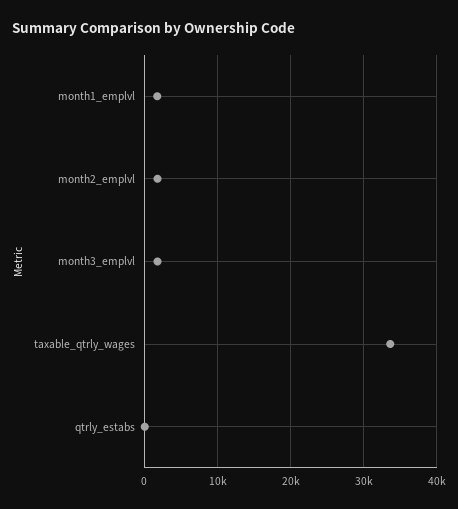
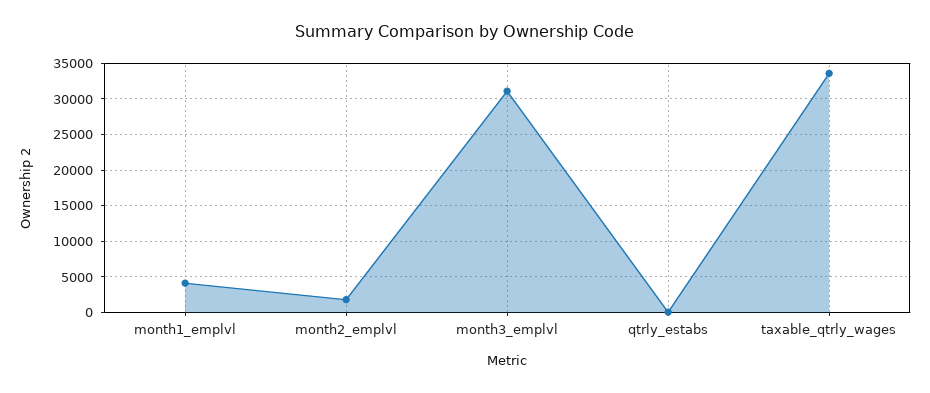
  {
-   "month1_emplvl": 2000,
+   "month1_emplvl": 4000,
    "month2_emplvl": 2000,
-   "month3_emplvl": 2000,
+   "month3_emplvl": 31000,
    "taxable_qtrly_wages": 34000,
    "qtrly_estabs": 0
  }

